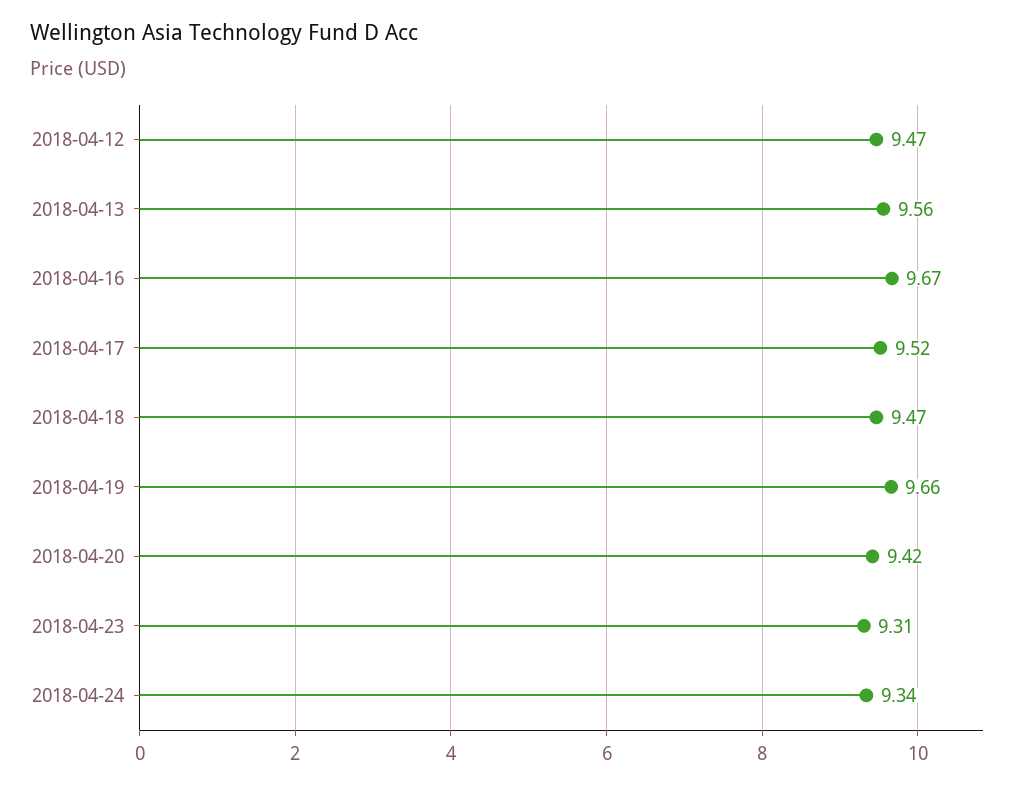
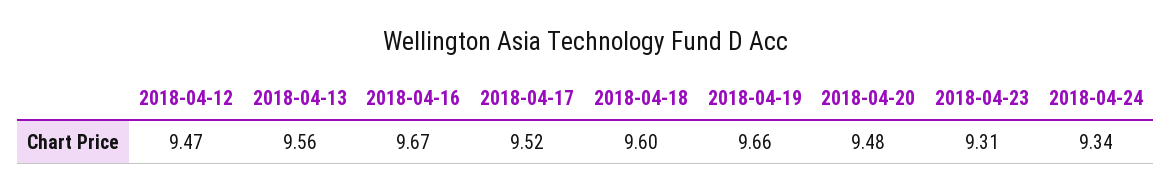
  {
    "2018-04-12": 9.47,
    "2018-04-13": 9.56,
    "2018-04-16": 9.67,
    "2018-04-17": 9.52,
-   "2018-04-18": 9.47,
+   "2018-04-18": 9.6,
    "2018-04-19": 9.66,
-   "2018-04-20": 9.42,
+   "2018-04-20": 9.48,
    "2018-04-23": 9.31,
    "2018-04-24": 9.34
  }

